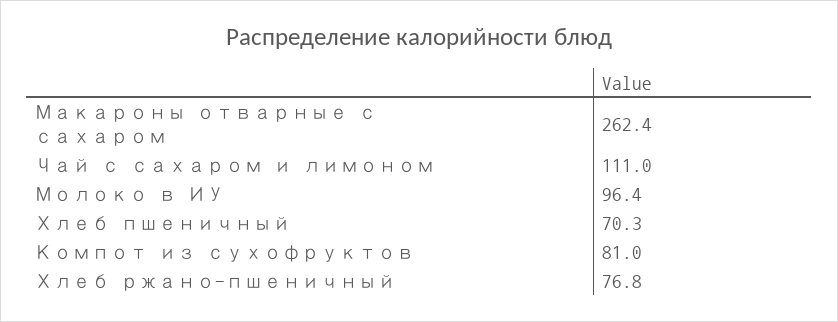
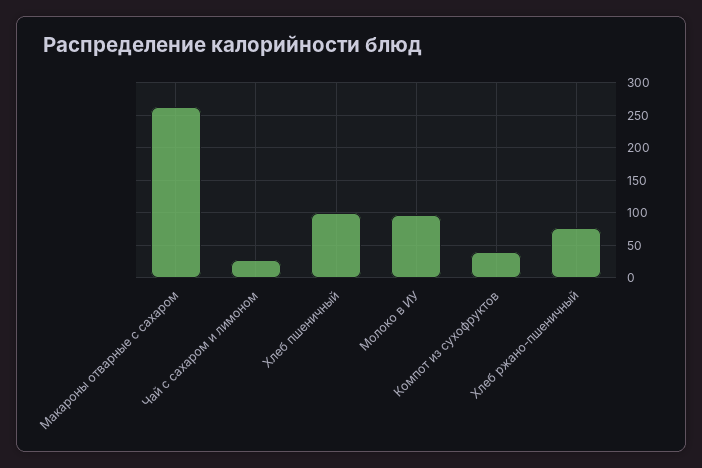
  {
    "Макароны отварные с сахаром": 262.4,
-   "Чай с сахаром и лимоном": 111,
+   "Чай с сахаром и лимоном": 30,
    "Молоко в ИУ": 96.4,
-   "Хлеб пшеничный": 70.3,
+   "Хлеб пшеничный": 100,
-   "Компот из сухофруктов": 81,
+   "Компот из сухофруктов": 40,
    "Хлеб ржано-пшеничный": 76.8
  }

